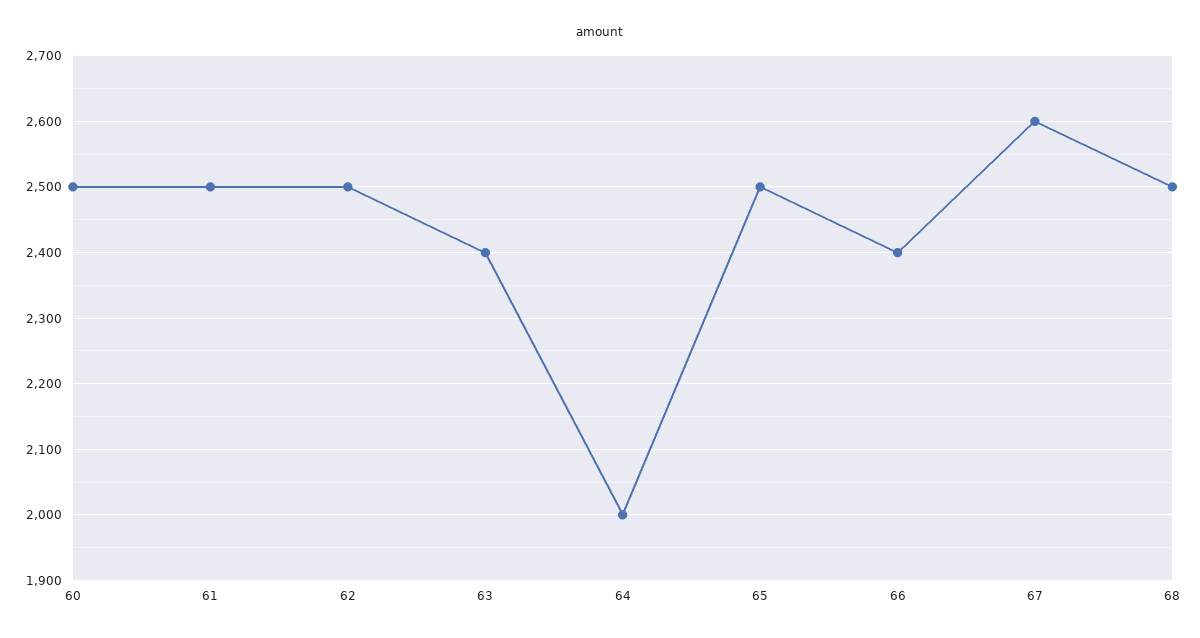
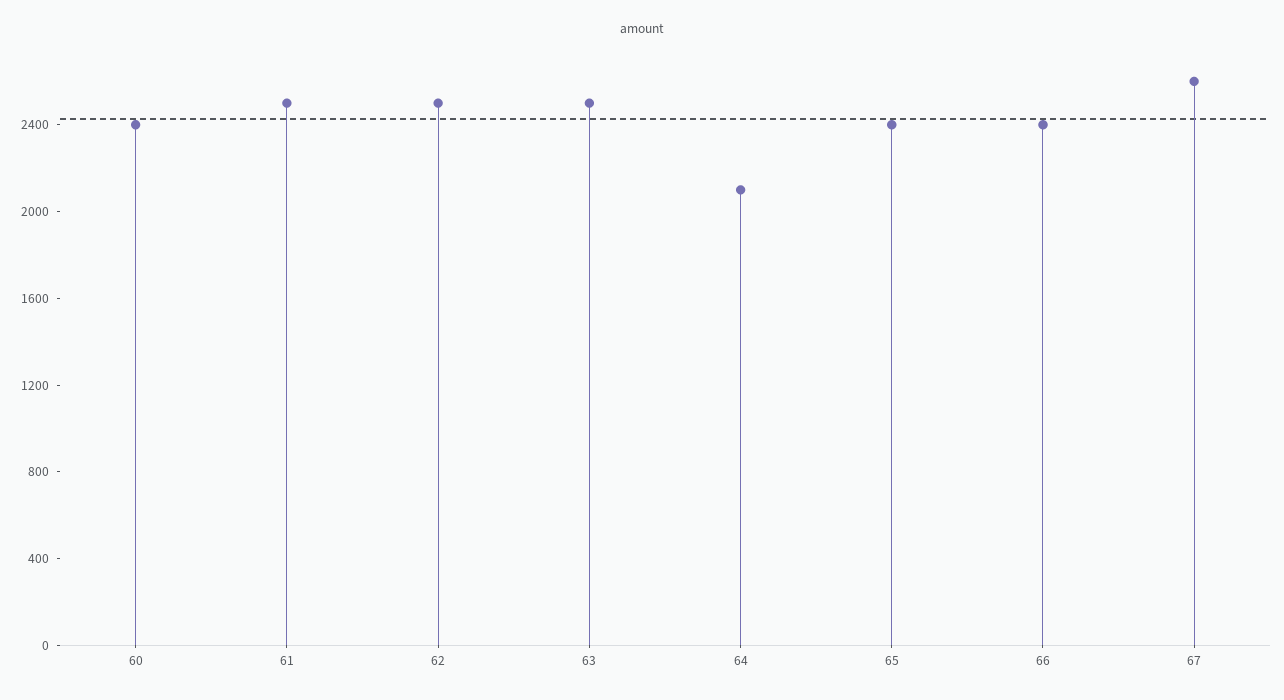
  {
-   "60": 2500,
+   "60": 2400,
    "61": 2500,
    "62": 2500,
-   "63": 2400,
+   "63": 2500,
-   "64": 2000,
+   "64": 2100,
-   "65": 2500,
+   "65": 2400,
    "66": 2400,
-   "67": 2600,
+   "67": 2600
-   "68": 2500
  }

